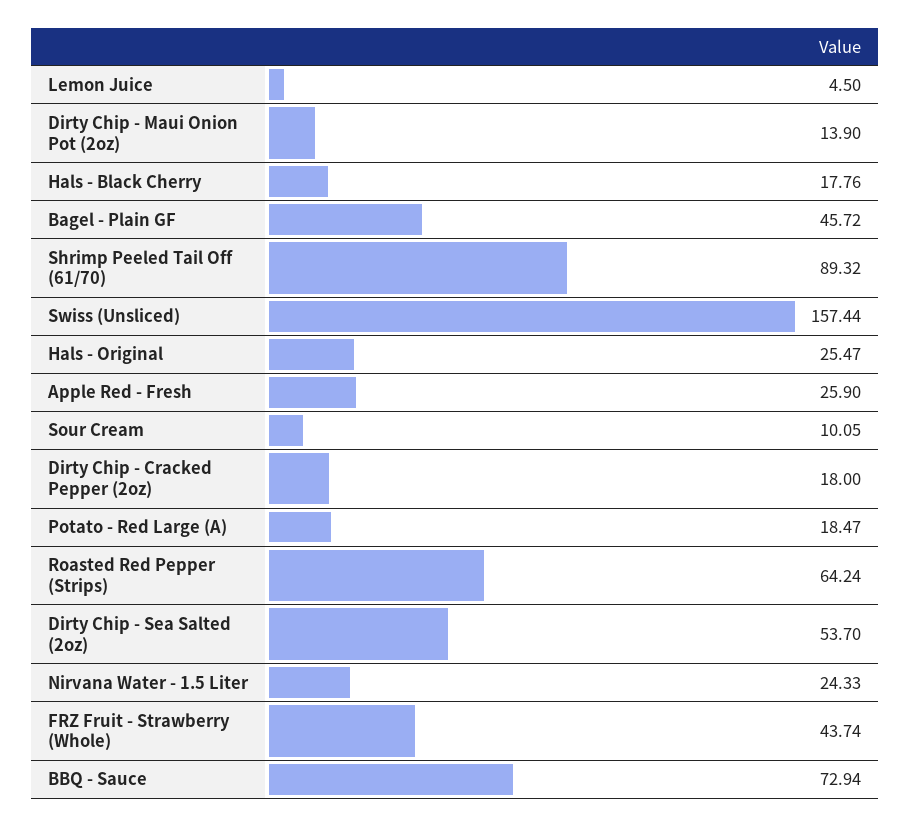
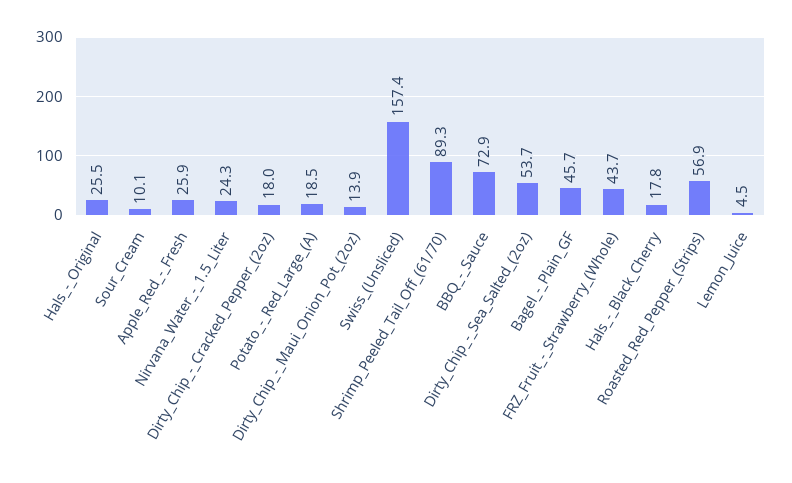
  {
    "Lemon Juice": 4.5,
    "Dirty Chip - Maui Onion Pot (2oz)": 13.9,
    "Hals - Black Cherry": 17.76,
    "Bagel - Plain GF": 45.72,
    "Shrimp Peeled Tail Off (61/70)": 89.32,
    "Swiss (Unsliced)": 157.44,
    "Hals - Original": 25.47,
    "Apple Red - Fresh": 25.9,
    "Sour Cream": 10.05,
    "Dirty Chip - Cracked Pepper (2oz)": 18,
    "Potato - Red Large (A)": 18.47,
-   "Roasted Red Pepper (Strips)": 64.24,
+   "Roasted Red Pepper (Strips)": 56.9,
    "Dirty Chip - Sea Salted (2oz)": 53.7,
    "Nirvana Water - 1.5 Liter": 24.33,
    "FRZ Fruit - Strawberry (Whole)": 43.74,
    "BBQ - Sauce": 72.94
  }

